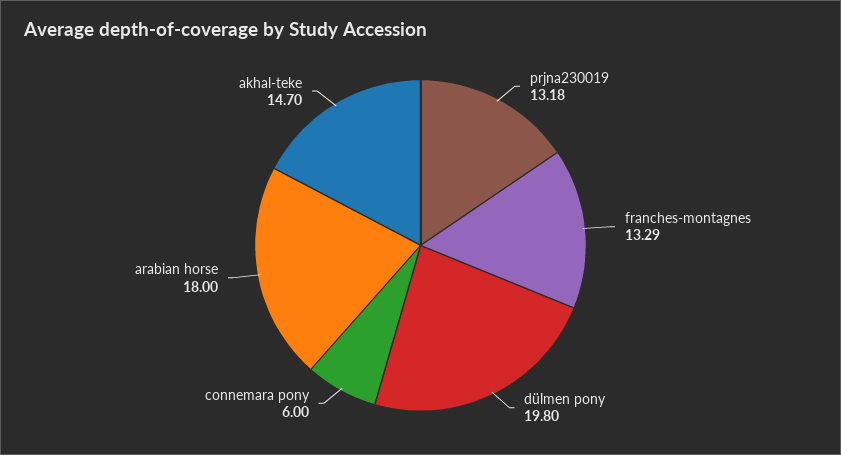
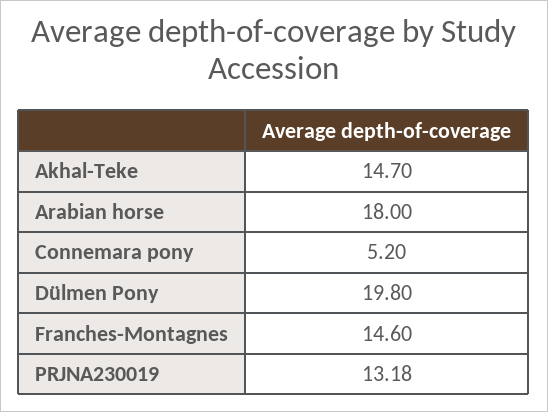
  {
    "prjna230019": 13.18,
-   "franches-montagnes": 13.29,
+   "franches-montagnes": 14.6,
    "dülmen pony": 19.8,
-   "connemara pony": 6,
+   "connemara pony": 5.2,
    "arabian horse": 18,
    "akhal-teke": 14.7
  }

